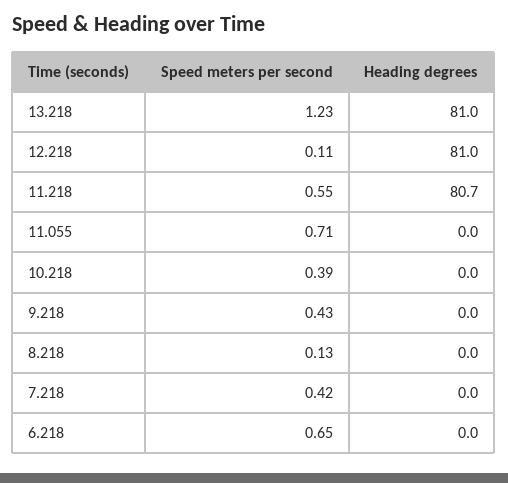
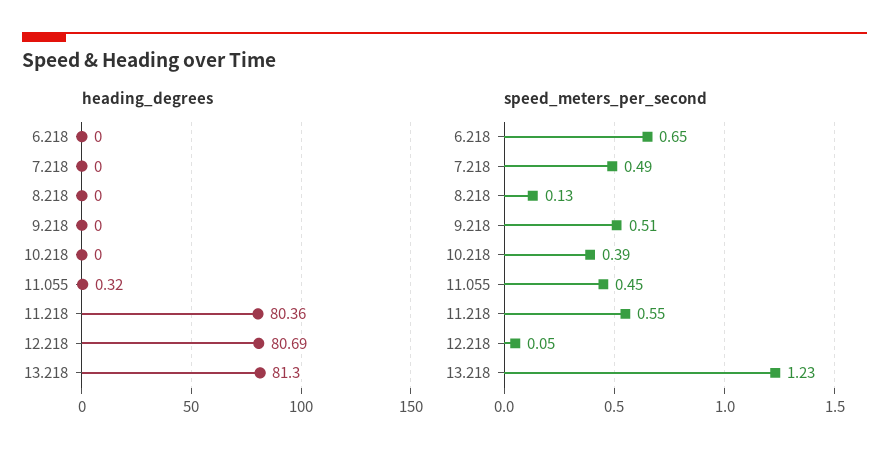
  {
    "Speed meters per second": {
      "13.218": 1.23,
-     "12.218": 0.11,
+     "12.218": 0.05,
      "11.218": 0.55,
-     "11.055": 0.71,
+     "11.055": 0.45,
      "10.218": 0.39,
-     "9.218": 0.43,
+     "9.218": 0.51,
      "8.218": 0.13,
-     "7.218": 0.42,
+     "7.218": 0.49,
      "6.218": 0.65
    },
    "Heading degrees": {
-     "13.218": 81,
+     "13.218": 81.3,
-     "12.218": 81,
+     "12.218": 80.69,
-     "11.218": 80.7,
+     "11.218": 80.36,
-     "11.055": 0,
+     "11.055": 0.32,
      "10.218": 0,
      "9.218": 0,
      "8.218": 0,
      "7.218": 0,
      "6.218": 0
    }
  }

